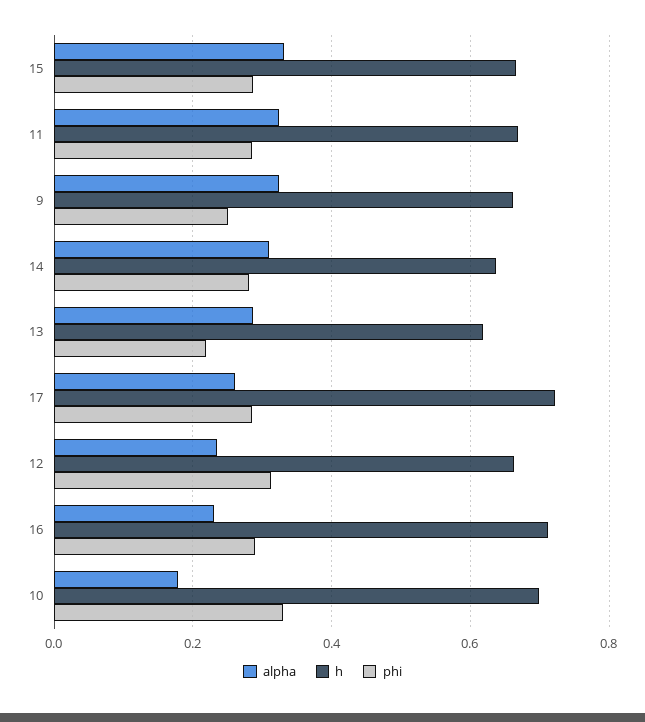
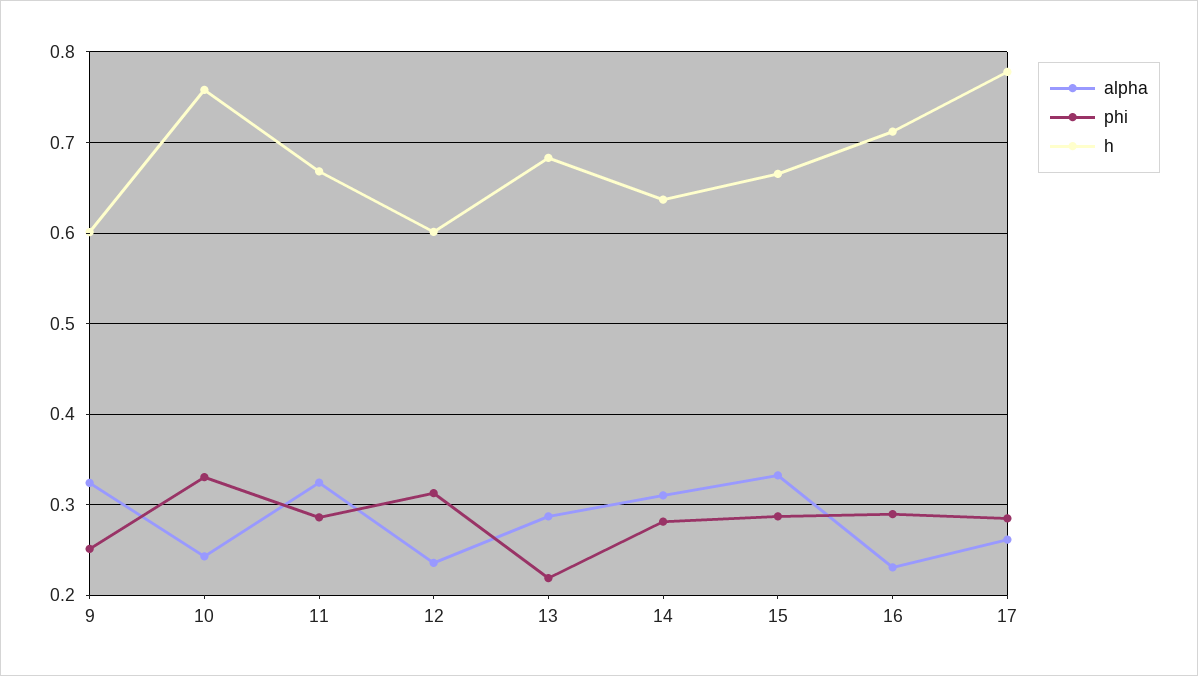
  {
    "alpha": {
      "15": 0.33,
      "11": 0.32,
      "9": 0.32,
      "14": 0.31,
      "13": 0.29,
      "17": 0.26,
      "12": 0.24,
      "16": 0.23,
-     "10": 0.18
+     "10": 0.24
    },
    "h": {
      "15": 0.67,
      "11": 0.67,
-     "9": 0.66,
+     "9": 0.6,
      "14": 0.64,
-     "13": 0.62,
+     "13": 0.68,
-     "17": 0.72,
+     "17": 0.78,
-     "12": 0.66,
+     "12": 0.6,
      "16": 0.71,
-     "10": 0.7
+     "10": 0.76
    },
    "phi": {
      "15": 0.29,
      "11": 0.29,
      "9": 0.25,
      "14": 0.28,
      "13": 0.22,
      "17": 0.28,
      "12": 0.31,
      "16": 0.29,
      "10": 0.33
    }
  }

